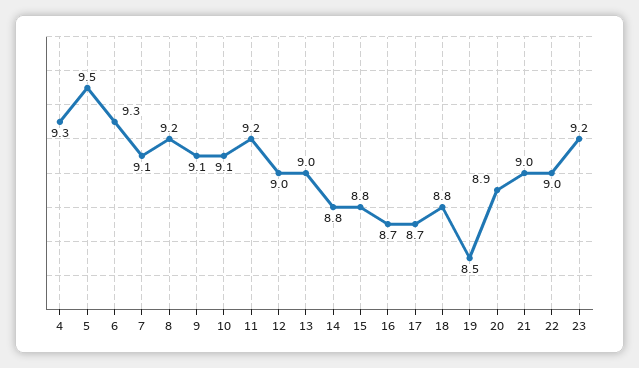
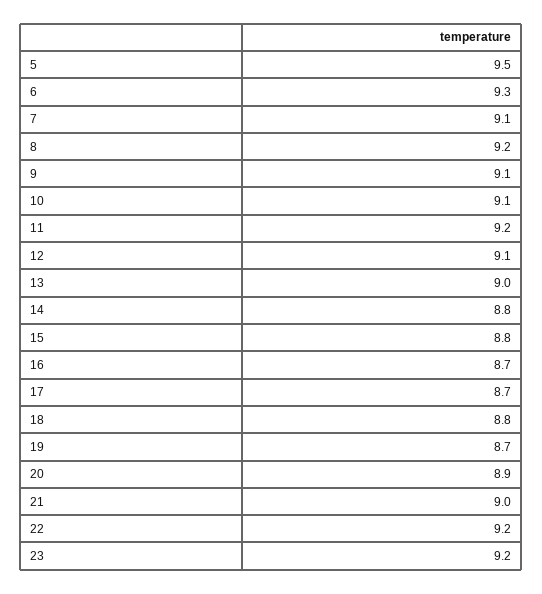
  {
-   "4": 9.3,
    "5": 9.5,
    "6": 9.3,
    "7": 9.1,
    "8": 9.2,
    "9": 9.1,
    "10": 9.1,
    "11": 9.2,
-   "12": 9,
+   "12": 9.1,
    "13": 9,
    "14": 8.8,
    "15": 8.8,
    "16": 8.7,
    "17": 8.7,
    "18": 8.8,
-   "19": 8.5,
+   "19": 8.7,
    "20": 8.9,
    "21": 9,
-   "22": 9,
+   "22": 9.2,
    "23": 9.2
  }

